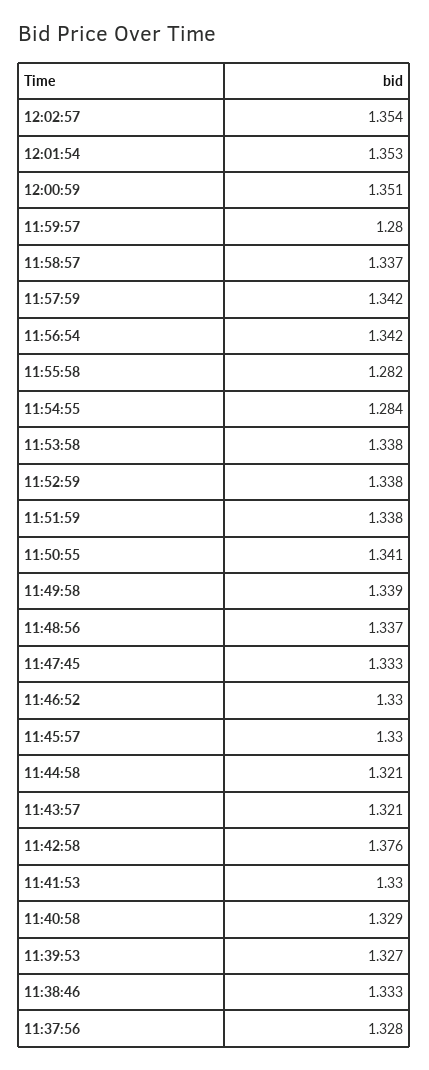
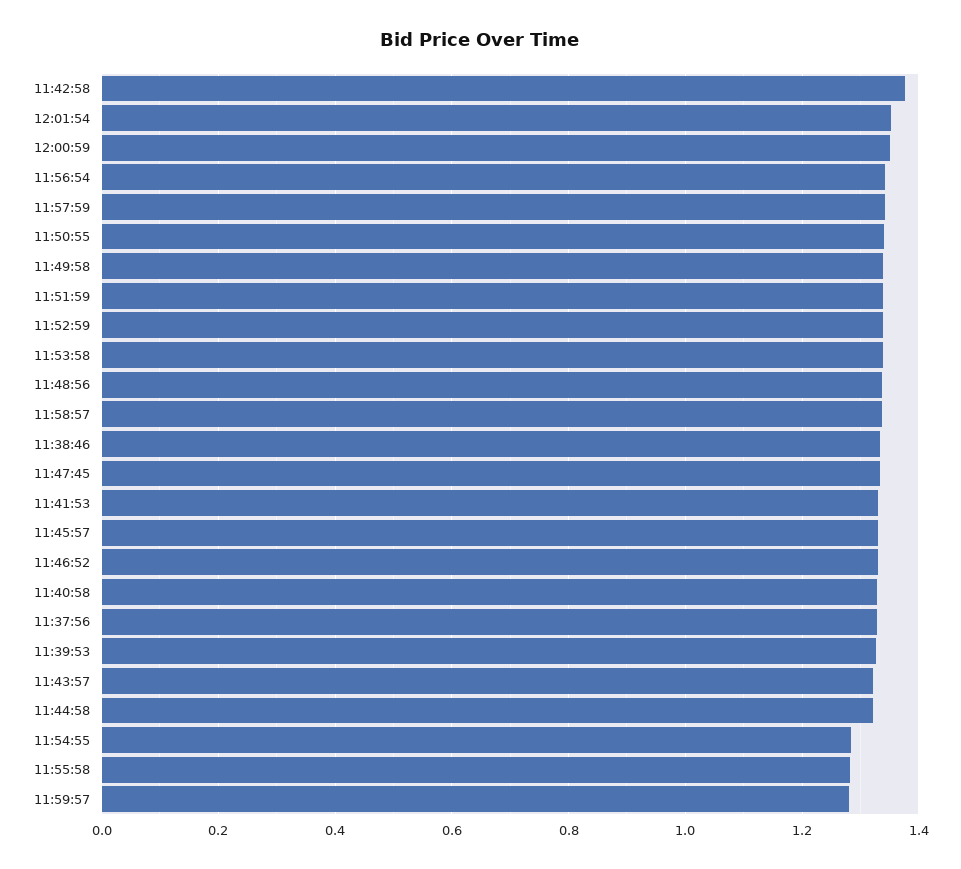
  {
-   "12:02:57": 1.354,
    "12:01:54": 1.353,
    "12:00:59": 1.351,
    "11:59:57": 1.28,
    "11:58:57": 1.337,
    "11:57:59": 1.342,
    "11:56:54": 1.342,
    "11:55:58": 1.282,
    "11:54:55": 1.284,
    "11:53:58": 1.338,
    "11:52:59": 1.338,
    "11:51:59": 1.338,
    "11:50:55": 1.341,
    "11:49:58": 1.339,
    "11:48:56": 1.337,
    "11:47:45": 1.333,
    "11:46:52": 1.33,
    "11:45:57": 1.33,
    "11:44:58": 1.321,
    "11:43:57": 1.321,
    "11:42:58": 1.376,
    "11:41:53": 1.33,
    "11:40:58": 1.329,
    "11:39:53": 1.327,
    "11:38:46": 1.333,
    "11:37:56": 1.328
  }

